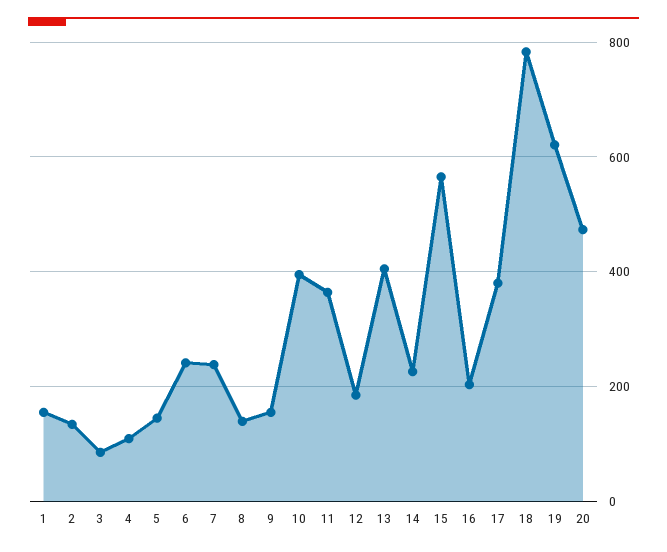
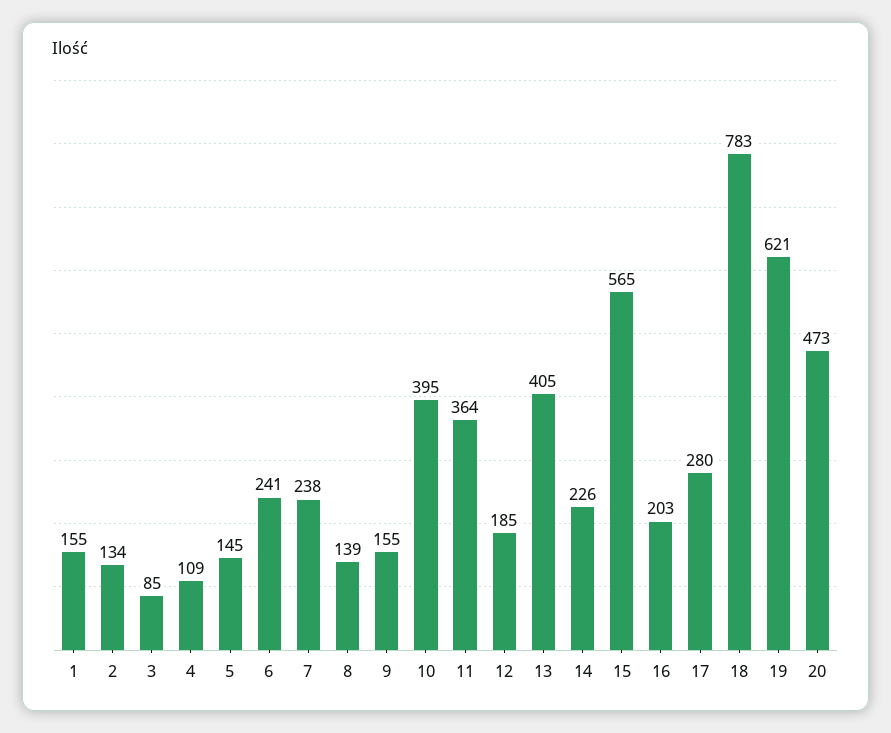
  {
    "1": 155,
    "2": 134,
    "3": 85,
    "4": 109,
    "5": 145,
    "6": 241,
    "7": 238,
    "8": 139,
    "9": 155,
    "10": 395,
    "11": 364,
    "12": 185,
    "13": 405,
    "14": 226,
    "15": 565,
    "16": 203,
-   "17": 380,
+   "17": 280,
    "18": 783,
    "19": 621,
    "20": 473
  }

